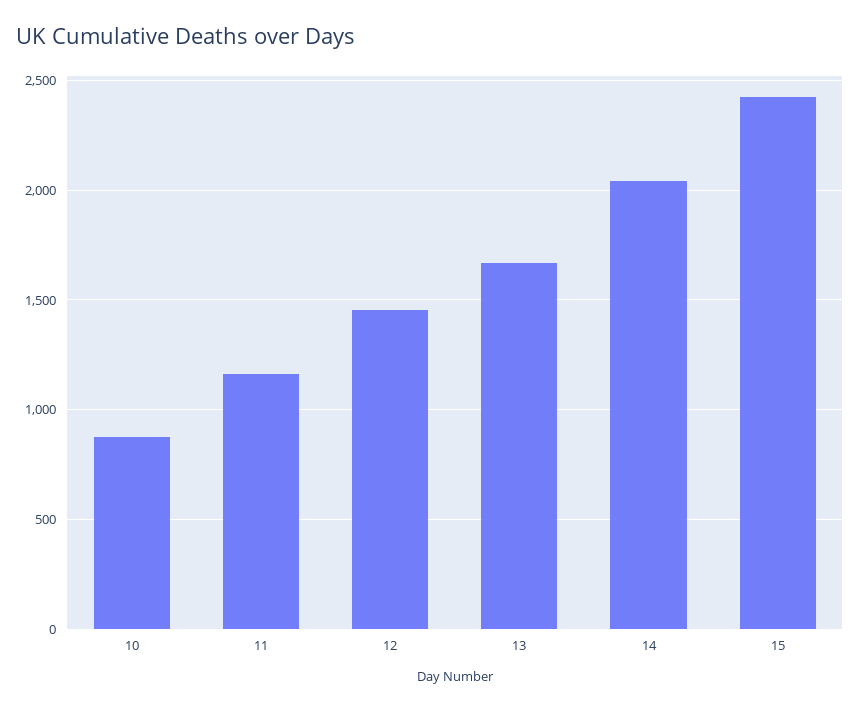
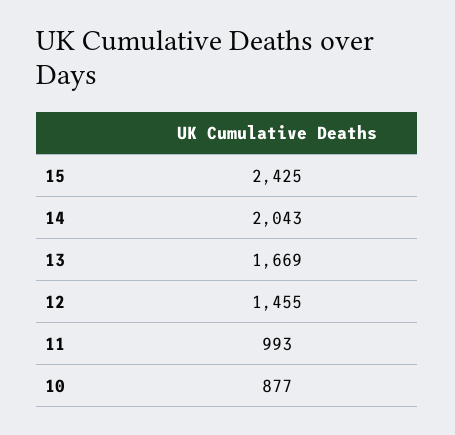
  {
    "10": 877,
-   "11": 1150,
+   "11": 993,
    "12": 1455,
    "13": 1669,
    "14": 2043,
    "15": 2425
  }

